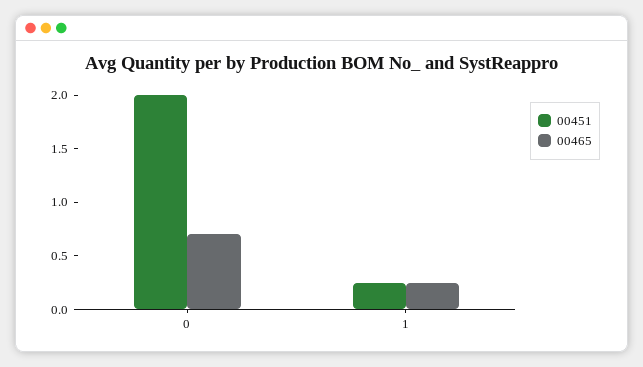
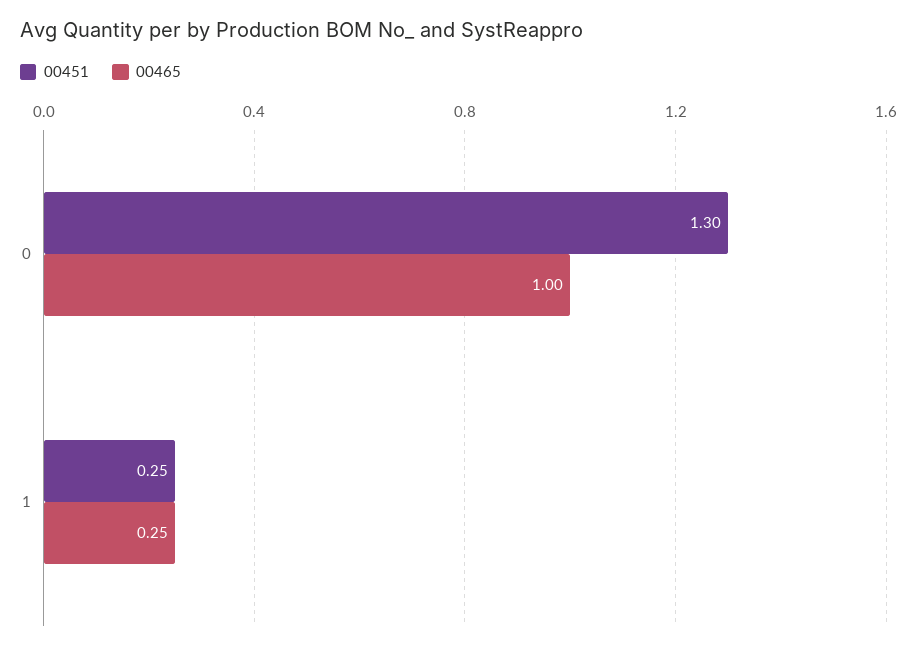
  {
    "00451": {
-     "0": 2,
+     "0": 1.3,
      "1": 0.25
    },
    "00465": {
-     "0": 0.7,
+     "0": 1,
      "1": 0.25
    }
  }

